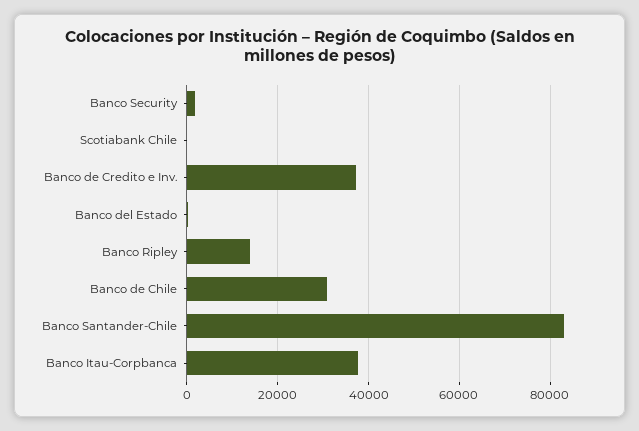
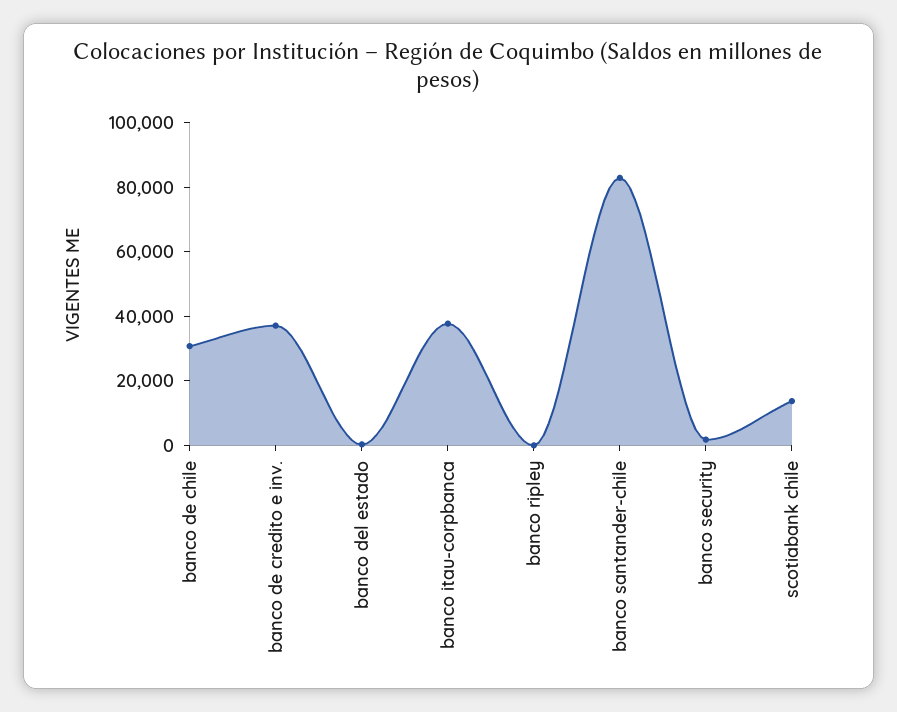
  {
    "Banco Security": 2000,
-   "Scotiabank Chile": 0,
+   "Scotiabank Chile": 15000,
    "Banco de Credito e Inv.": 38000,
    "Banco del Estado": 0,
-   "Banco Ripley": 14000,
+   "Banco Ripley": 0,
    "Banco de Chile": 30000,
    "Banco Santander-Chile": 82000,
    "Banco Itau-Corpbanca": 38000
  }

